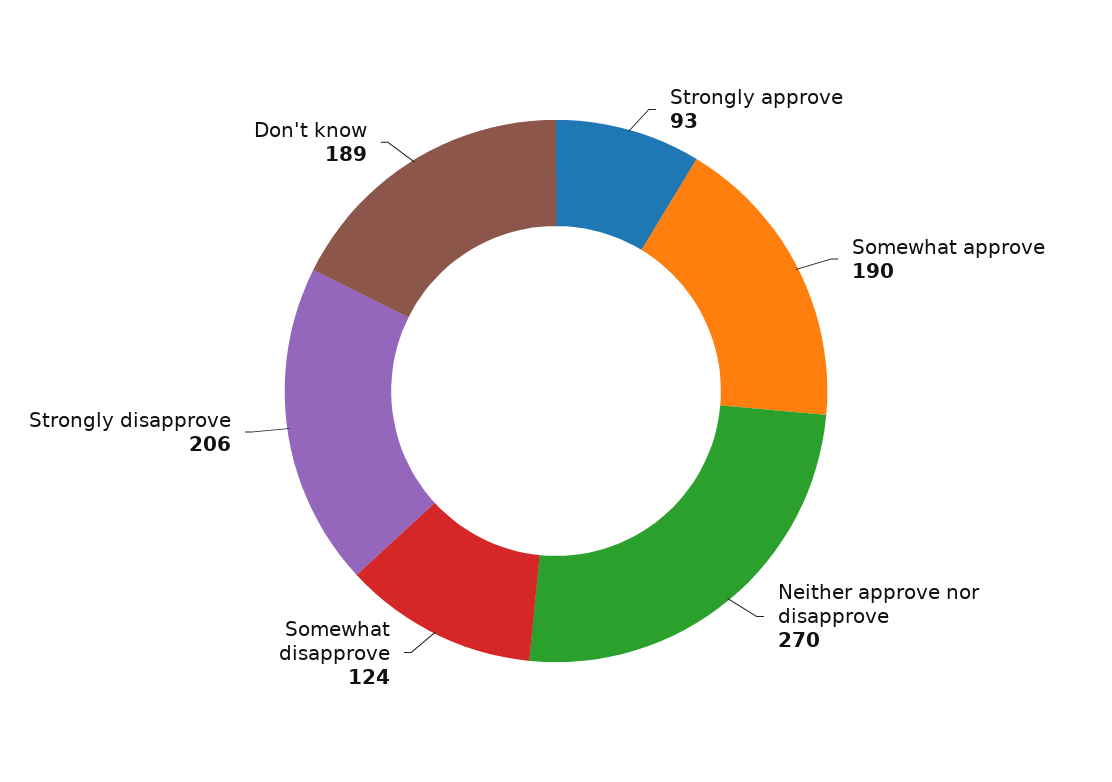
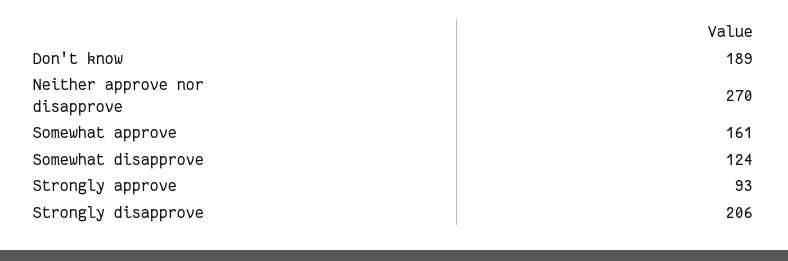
  {
    "Strongly approve": 93,
-   "Somewhat approve": 190,
+   "Somewhat approve": 161,
    "Neither approve nor disapprove": 270,
    "Somewhat disapprove": 124,
    "Strongly disapprove": 206,
    "Don't know": 189
  }

